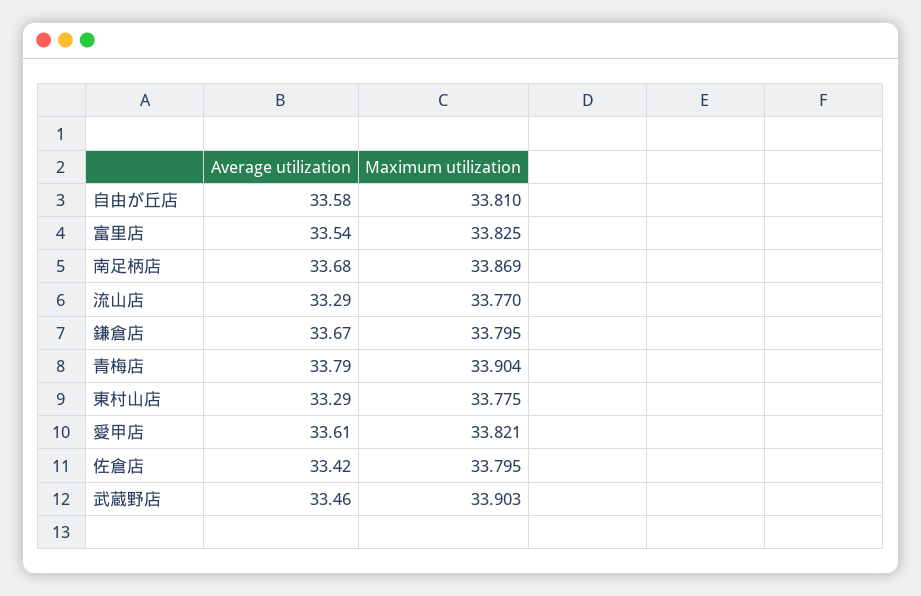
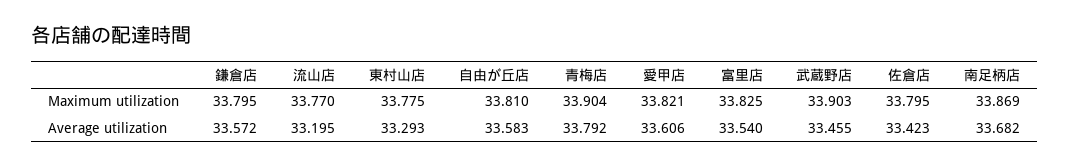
  {
    "Average utilization": {
      "自由が丘店": 33.583,
      "富里店": 33.54,
      "南足柄店": 33.682,
-     "流山店": 33.29,
+     "流山店": 33.195,
-     "鎌倉店": 33.67,
+     "鎌倉店": 33.572,
      "青梅店": 33.792,
      "東村山店": 33.293,
      "愛甲店": 33.606,
      "佐倉店": 33.423,
      "武蔵野店": 33.455
    },
    "Maximum utilization": {
      "自由が丘店": 33.81,
      "富里店": 33.825,
      "南足柄店": 33.869,
      "流山店": 33.77,
      "鎌倉店": 33.795,
      "青梅店": 33.904,
      "東村山店": 33.775,
      "愛甲店": 33.821,
      "佐倉店": 33.795,
      "武蔵野店": 33.903
    }
  }

